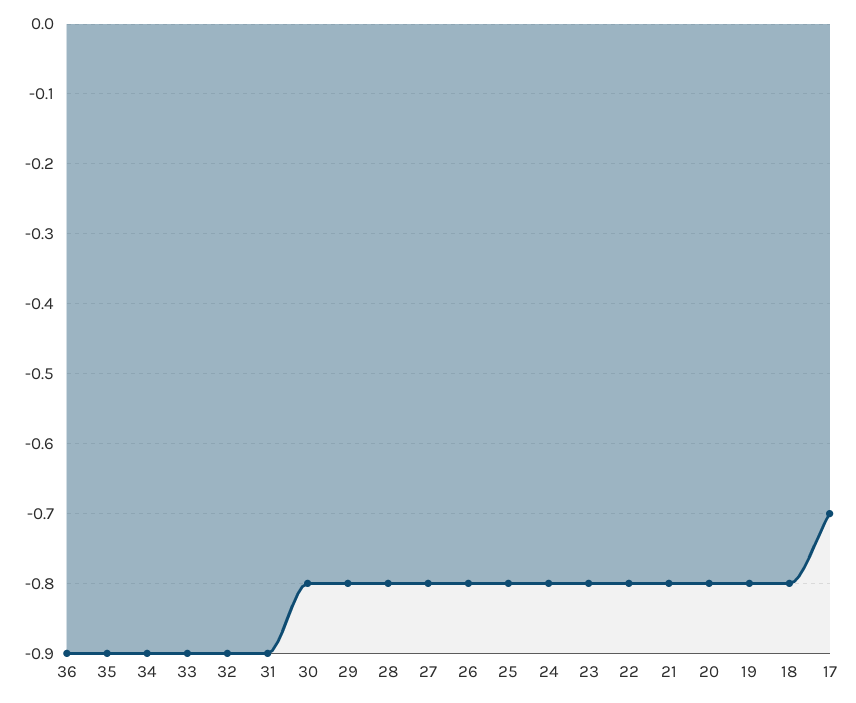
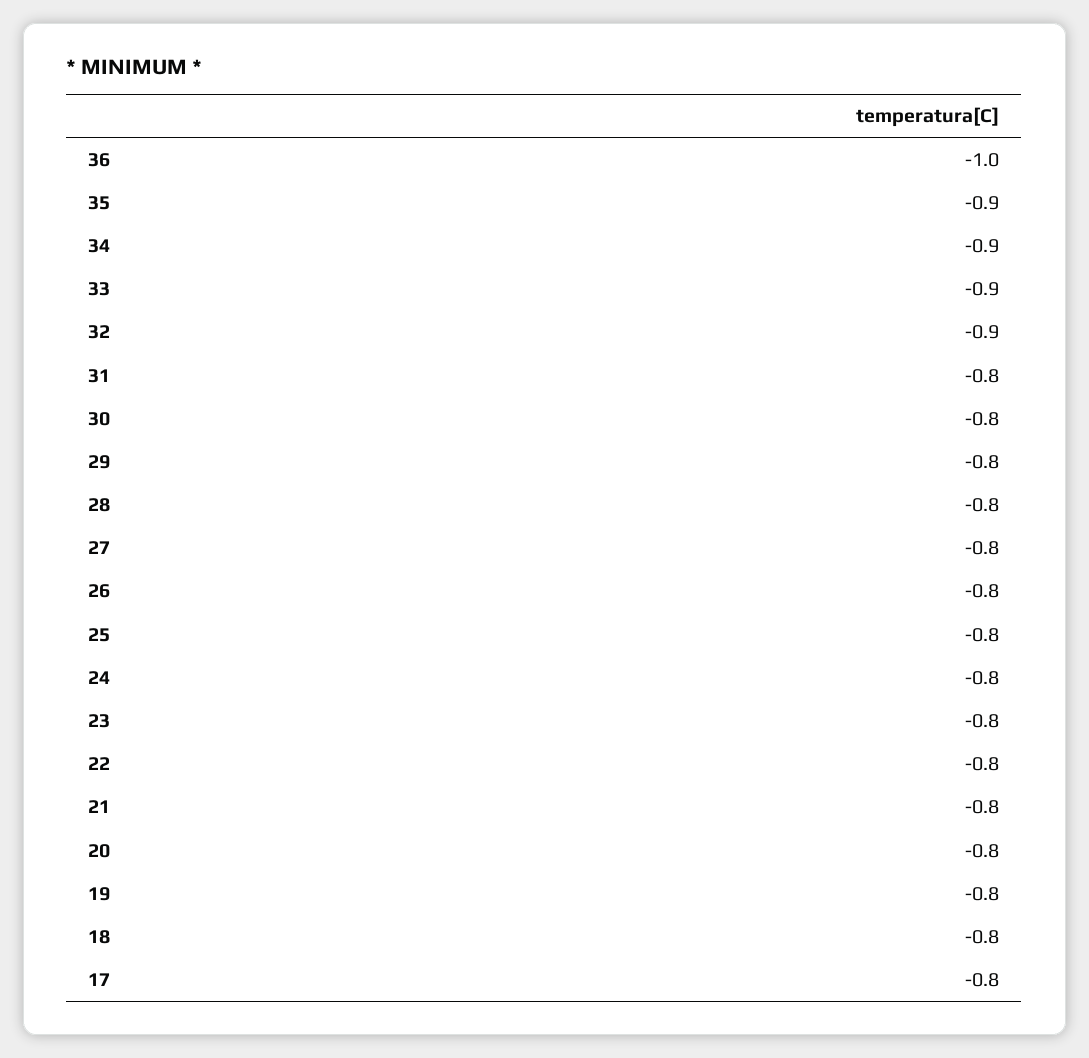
  {
-   "36": -0.9,
+   "36": -1,
    "35": -0.9,
    "34": -0.9,
    "33": -0.9,
    "32": -0.9,
-   "31": -0.9,
+   "31": -0.8,
    "30": -0.8,
    "29": -0.8,
    "28": -0.8,
    "27": -0.8,
    "26": -0.8,
    "25": -0.8,
    "24": -0.8,
    "23": -0.8,
    "22": -0.8,
    "21": -0.8,
    "20": -0.8,
    "19": -0.8,
    "18": -0.8,
-   "17": -0.7
+   "17": -0.8
  }

